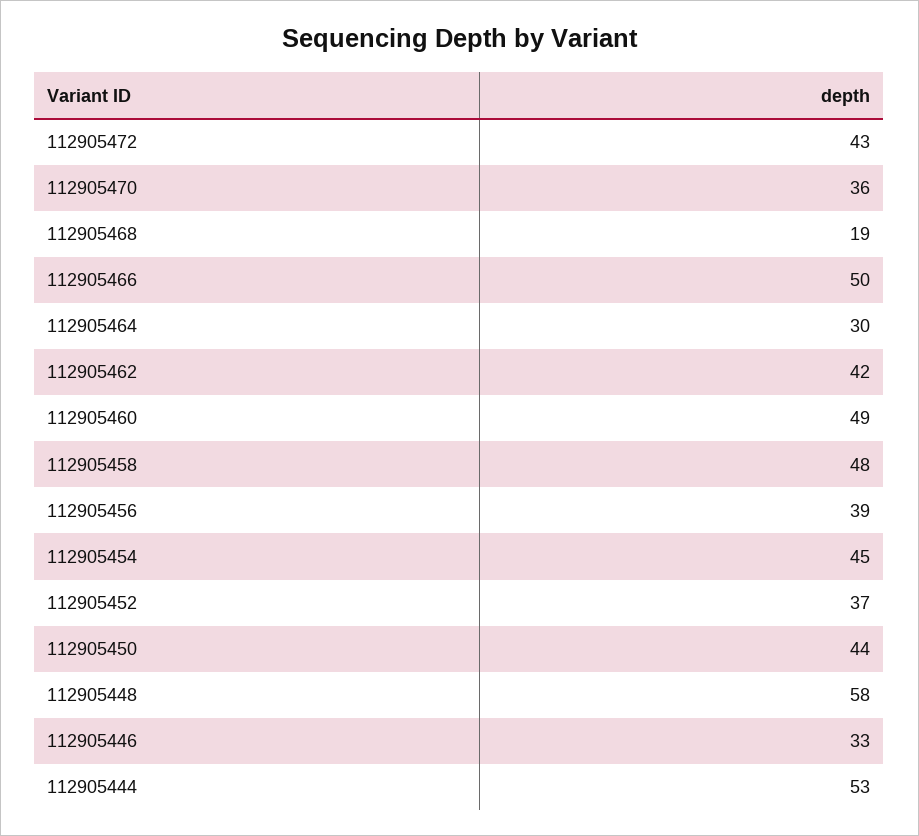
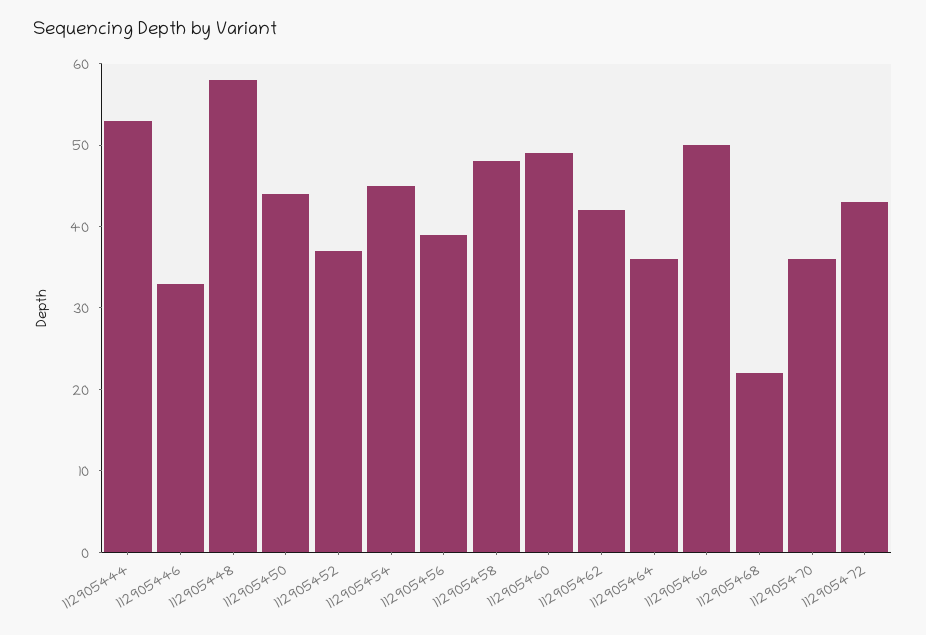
  {
    "112905472": 43,
    "112905470": 36,
-   "112905468": 19,
+   "112905468": 22,
    "112905466": 50,
-   "112905464": 30,
+   "112905464": 36,
    "112905462": 42,
    "112905460": 49,
    "112905458": 48,
    "112905456": 39,
    "112905454": 45,
    "112905452": 37,
    "112905450": 44,
    "112905448": 58,
    "112905446": 33,
    "112905444": 53
  }

